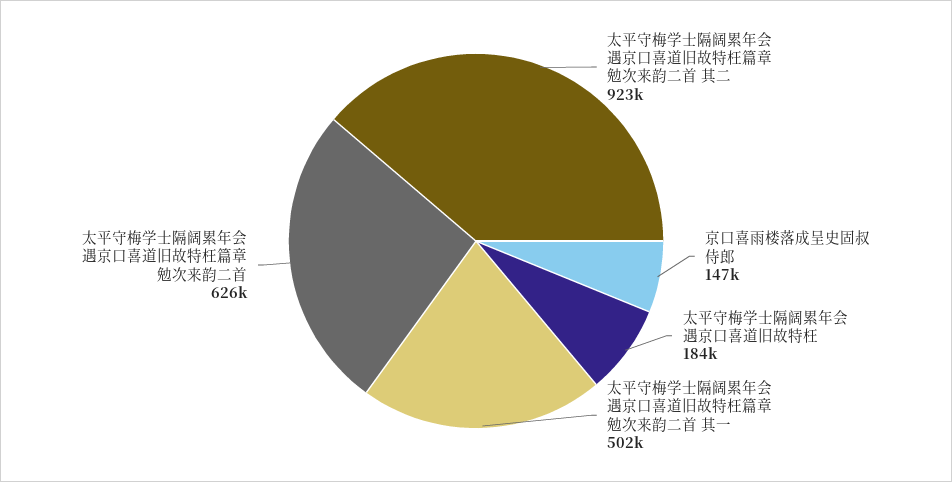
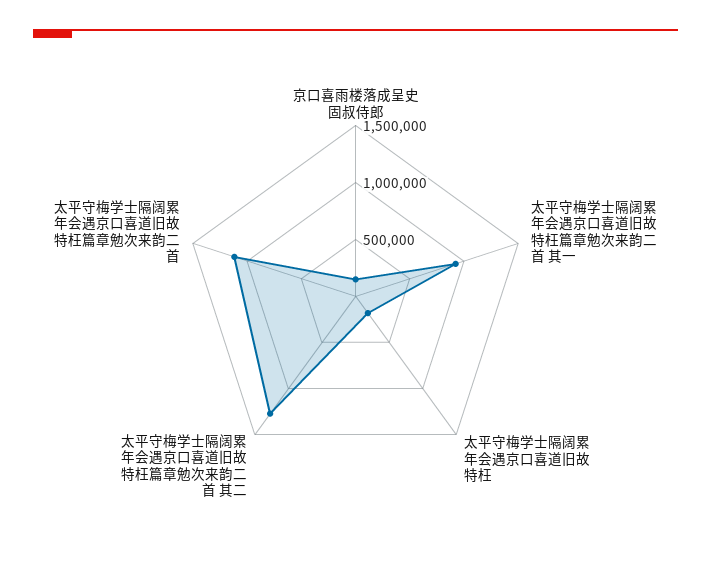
  {
-   "太平守梅学士隔阔累年会遇京口喜道旧故特枉篇章勉次来韵二首 其二": 923000,
+   "太平守梅学士隔阔累年会遇京口喜道旧故特枉篇章勉次来韵二首 其二": 1300000,
    "京口喜雨楼落成呈史固叔侍郎": 147000,
    "太平守梅学士隔阔累年会遇京口喜道旧故特枉": 184000,
-   "太平守梅学士隔阔累年会遇京口喜道旧故特枉篇章勉次来韵二首 其一": 502000,
+   "太平守梅学士隔阔累年会遇京口喜道旧故特枉篇章勉次来韵二首 其一": 900000,
-   "太平守梅学士隔阔累年会遇京口喜道旧故特枉篇章勉次来韵二首": 626000
+   "太平守梅学士隔阔累年会遇京口喜道旧故特枉篇章勉次来韵二首": 1100000
  }

